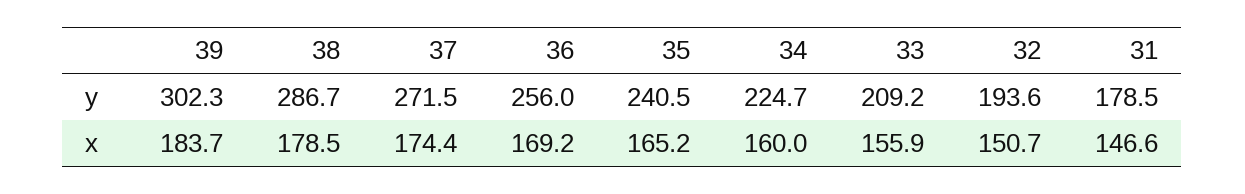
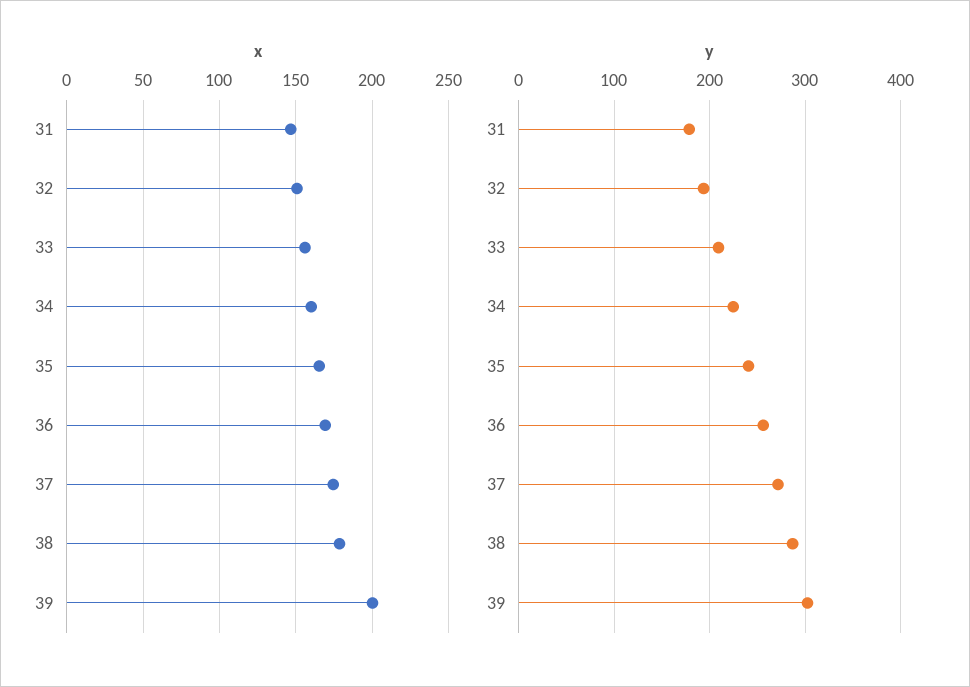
  {
    "y": {
      "39": 302.3,
      "38": 286.7,
      "37": 271.5,
      "36": 256,
      "35": 240.5,
      "34": 224.7,
      "33": 209.2,
      "32": 193.6,
      "31": 178.5
    },
    "x": {
-     "39": 183.7,
+     "39": 200,
      "38": 178.5,
      "37": 174.4,
      "36": 169.2,
      "35": 165.2,
      "34": 160,
      "33": 155.9,
      "32": 150.7,
      "31": 146.6
    }
  }

